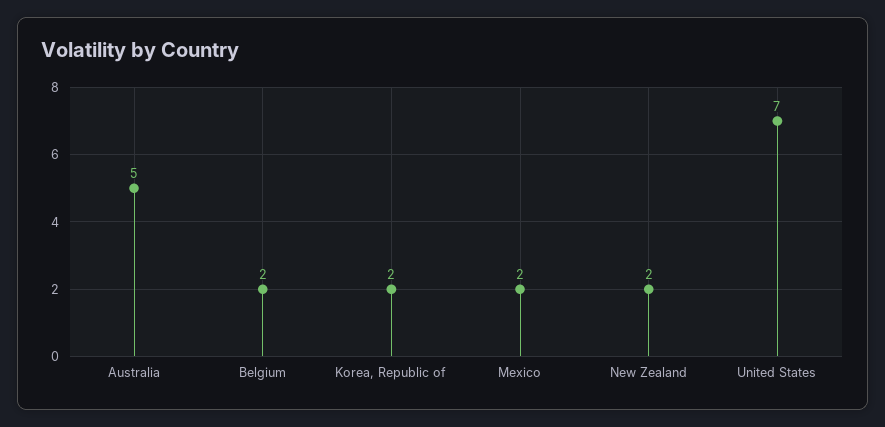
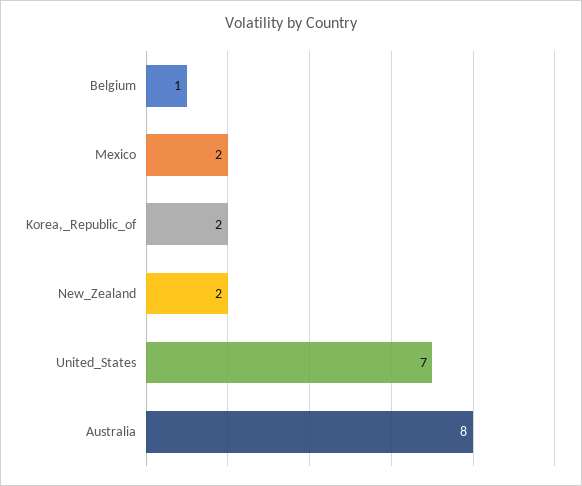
  {
-   "Australia": 5,
+   "Australia": 8,
-   "Belgium": 2,
+   "Belgium": 1,
    "Korea, Republic of": 2,
    "Mexico": 2,
    "New Zealand": 2,
    "United States": 7
  }

